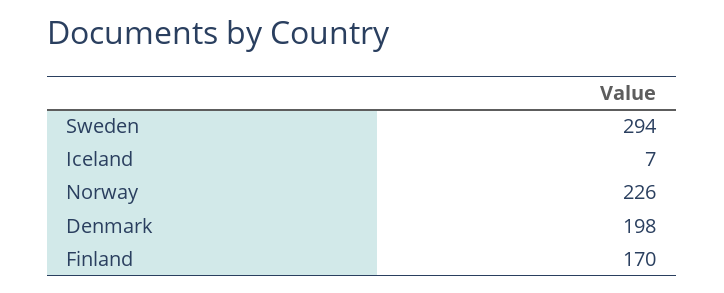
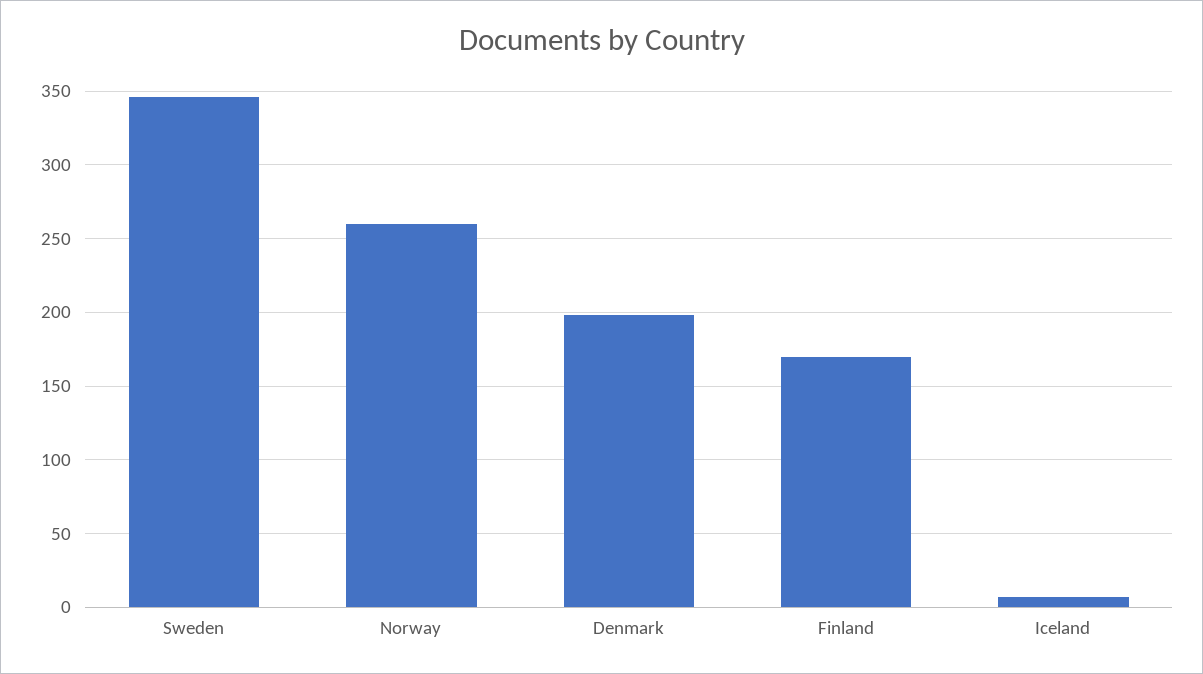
  {
-   "Sweden": 294,
+   "Sweden": 345,
    "Iceland": 7,
-   "Norway": 226,
+   "Norway": 260,
    "Denmark": 198,
    "Finland": 170
  }

